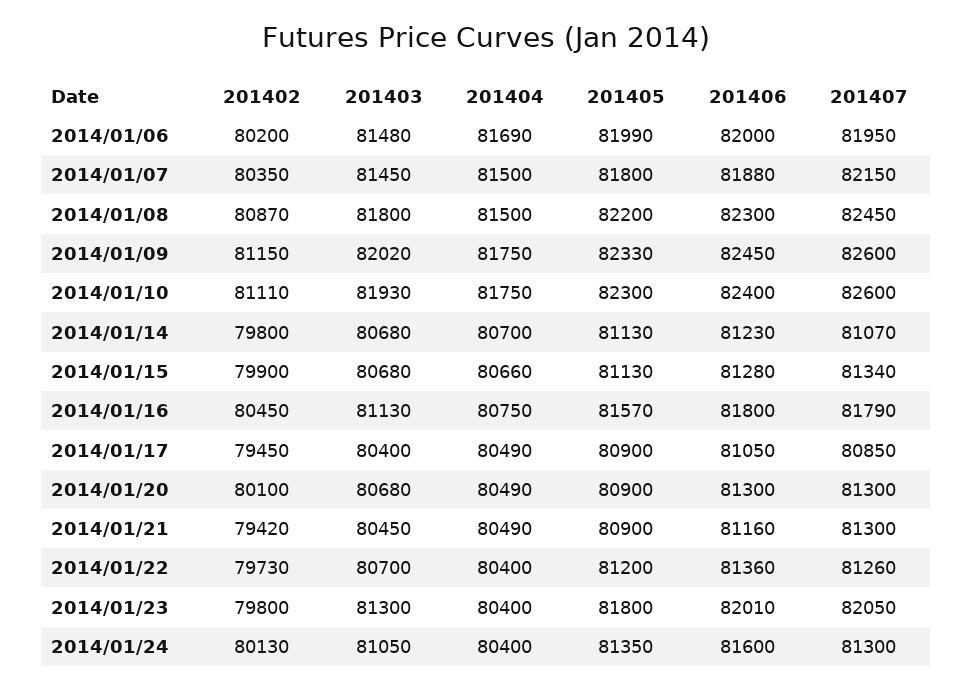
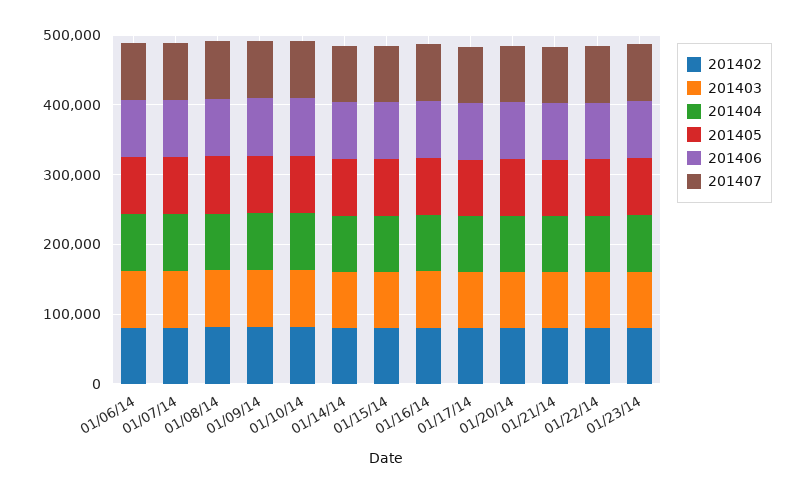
  {
    "201402": {
      "2014/01/06": 80200,
      "2014/01/07": 80350,
      "2014/01/08": 80870,
      "2014/01/09": 81150,
      "2014/01/10": 81110,
      "2014/01/14": 79800,
      "2014/01/15": 79900,
      "2014/01/16": 80450,
      "2014/01/17": 79450,
      "2014/01/20": 80100,
      "2014/01/21": 79420,
      "2014/01/22": 79730,
-     "2014/01/23": 79800,
+     "2014/01/23": 79800
-     "2014/01/24": 80130
    },
    "201403": {
      "2014/01/06": 81480,
      "2014/01/07": 81450,
      "2014/01/08": 81800,
      "2014/01/09": 82020,
      "2014/01/10": 81930,
      "2014/01/14": 80680,
      "2014/01/15": 80680,
      "2014/01/16": 81130,
      "2014/01/17": 80400,
      "2014/01/20": 80680,
      "2014/01/21": 80450,
      "2014/01/22": 80700,
-     "2014/01/23": 81300,
+     "2014/01/23": 81300
-     "2014/01/24": 81050
    },
    "201404": {
      "2014/01/06": 81690,
      "2014/01/07": 81500,
      "2014/01/08": 81500,
      "2014/01/09": 81750,
      "2014/01/10": 81750,
      "2014/01/14": 80700,
      "2014/01/15": 80660,
      "2014/01/16": 80750,
      "2014/01/17": 80490,
      "2014/01/20": 80490,
      "2014/01/21": 80490,
      "2014/01/22": 80400,
-     "2014/01/23": 80400,
+     "2014/01/23": 80400
-     "2014/01/24": 80400
    },
    "201405": {
      "2014/01/06": 81990,
      "2014/01/07": 81800,
      "2014/01/08": 82200,
      "2014/01/09": 82330,
      "2014/01/10": 82300,
      "2014/01/14": 81130,
      "2014/01/15": 81130,
      "2014/01/16": 81570,
      "2014/01/17": 80900,
      "2014/01/20": 80900,
      "2014/01/21": 80900,
      "2014/01/22": 81200,
-     "2014/01/23": 81800,
+     "2014/01/23": 81800
-     "2014/01/24": 81350
    },
    "201406": {
      "2014/01/06": 82000,
      "2014/01/07": 81880,
      "2014/01/08": 82300,
      "2014/01/09": 82450,
      "2014/01/10": 82400,
      "2014/01/14": 81230,
      "2014/01/15": 81280,
      "2014/01/16": 81800,
      "2014/01/17": 81050,
      "2014/01/20": 81300,
      "2014/01/21": 81160,
      "2014/01/22": 81360,
-     "2014/01/23": 82010,
+     "2014/01/23": 82010
-     "2014/01/24": 81600
    },
    "201407": {
      "2014/01/06": 81950,
      "2014/01/07": 82150,
      "2014/01/08": 82450,
      "2014/01/09": 82600,
      "2014/01/10": 82600,
      "2014/01/14": 81070,
      "2014/01/15": 81340,
      "2014/01/16": 81790,
      "2014/01/17": 80850,
      "2014/01/20": 81300,
      "2014/01/21": 81300,
      "2014/01/22": 81260,
-     "2014/01/23": 82050,
+     "2014/01/23": 82050
-     "2014/01/24": 81300
    }
  }

